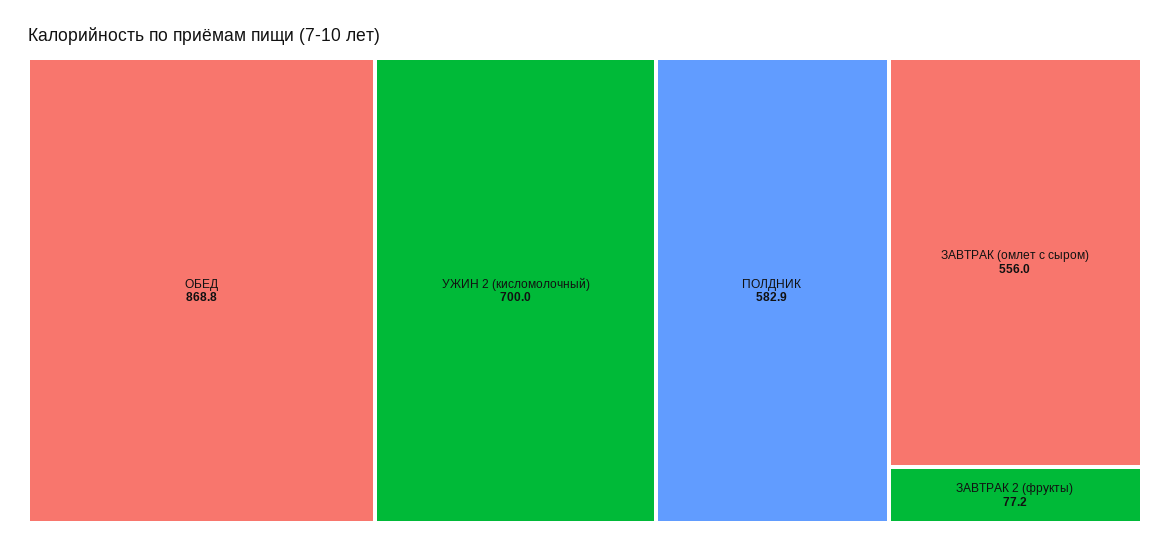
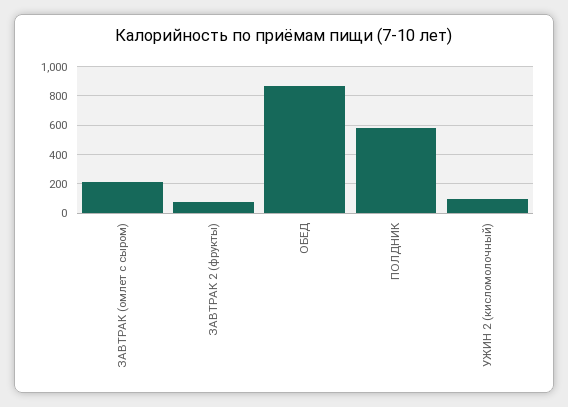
  {
    "ОБЕД": 868.8,
-   "УЖИН 2 (кисломолочный)": 700,
+   "УЖИН 2 (кисломолочный)": 100,
    "ПОЛДНИК": 582.9,
-   "ЗАВТРАК (омлет с сыром)": 556,
+   "ЗАВТРАК (омлет с сыром)": 200,
    "ЗАВТРАК 2 (фрукты)": 77.2
  }

